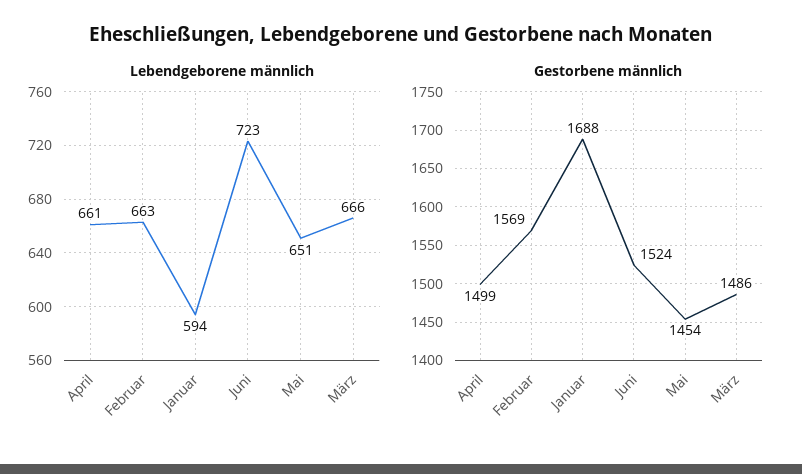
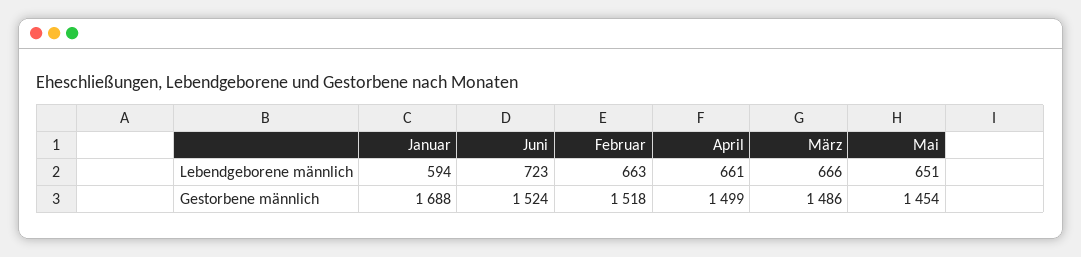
  {
    "Lebendgeborene männlich": {
      "April": 661,
      "Februar": 663,
      "Januar": 594,
      "Juni": 723,
      "Mai": 651,
      "März": 666
    },
    "Gestorbene männlich": {
      "April": 1499,
-     "Februar": 1569,
+     "Februar": 1518,
      "Januar": 1688,
      "Juni": 1524,
      "Mai": 1454,
      "März": 1486
    }
  }

